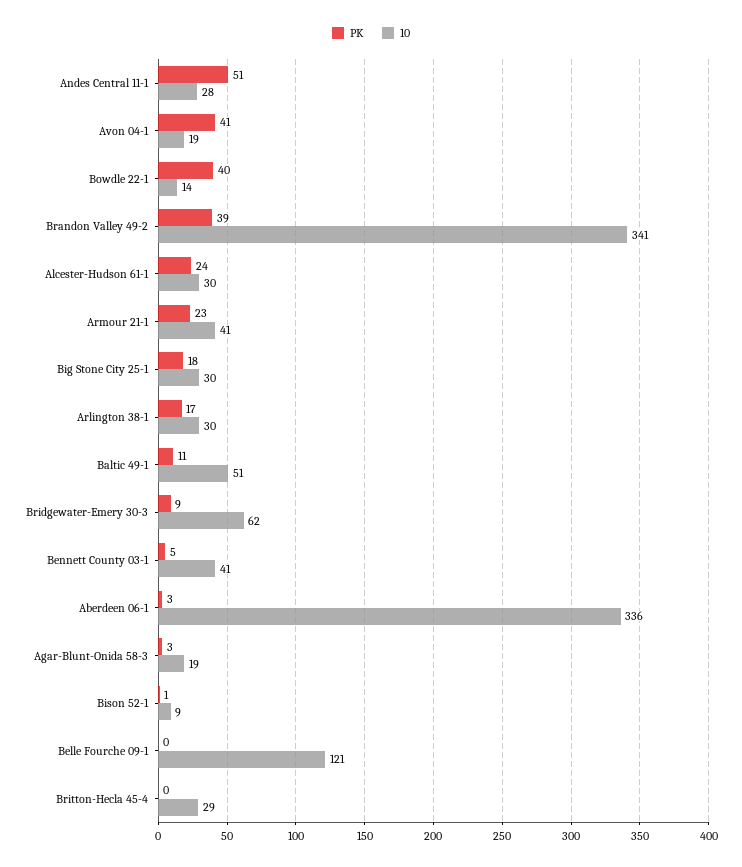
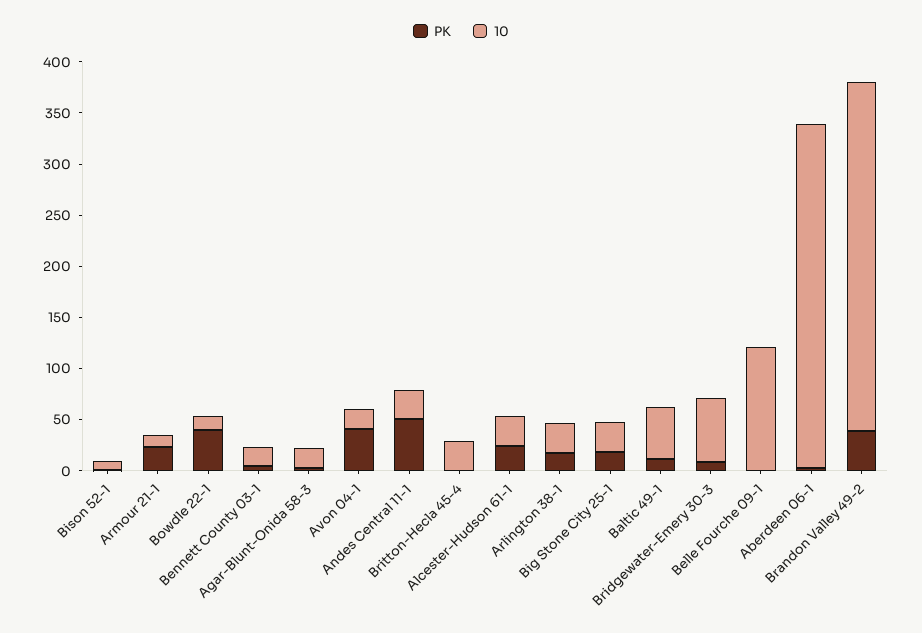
  {
    "PK": {
      "Andes Central 11-1": 51,
      "Avon 04-1": 41,
      "Bowdle 22-1": 40,
      "Brandon Valley 49-2": 39,
      "Alcester-Hudson 61-1": 24,
      "Armour 21-1": 23,
      "Big Stone City 25-1": 18,
      "Arlington 38-1": 17,
      "Baltic 49-1": 11,
      "Bridgewater-Emery 30-3": 9,
      "Bennett County 03-1": 5,
      "Aberdeen 06-1": 3,
      "Agar-Blunt-Onida 58-3": 3,
      "Bison 52-1": 1,
      "Belle Fourche 09-1": 0,
      "Britton-Hecla 45-4": 0
    },
    "10": {
      "Andes Central 11-1": 28,
      "Avon 04-1": 19,
      "Bowdle 22-1": 14,
      "Brandon Valley 49-2": 341,
      "Alcester-Hudson 61-1": 30,
-     "Armour 21-1": 41,
+     "Armour 21-1": 10,
      "Big Stone City 25-1": 30,
      "Arlington 38-1": 30,
      "Baltic 49-1": 51,
      "Bridgewater-Emery 30-3": 62,
-     "Bennett County 03-1": 41,
+     "Bennett County 03-1": 20,
      "Aberdeen 06-1": 336,
      "Agar-Blunt-Onida 58-3": 19,
      "Bison 52-1": 9,
      "Belle Fourche 09-1": 121,
      "Britton-Hecla 45-4": 29
    }
  }

